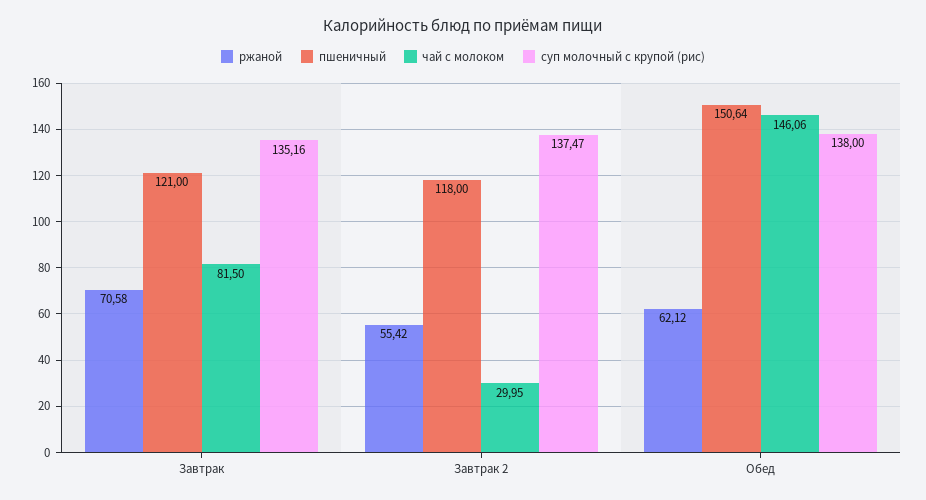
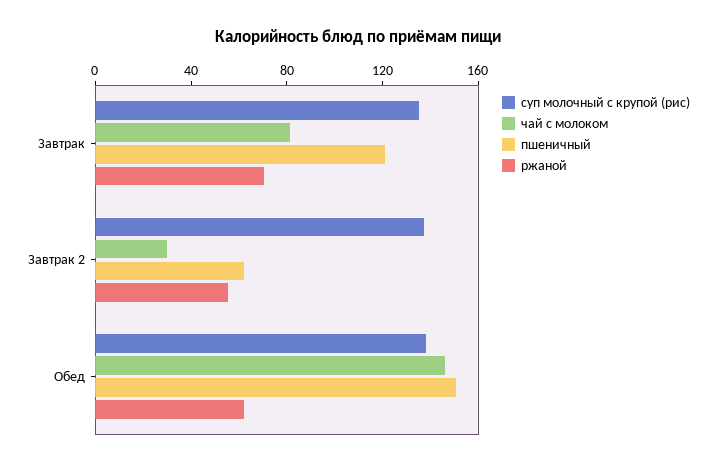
  {
    "ржаной": {
      "Завтрак": 70.58,
      "Завтрак 2": 55.42,
      "Обед": 62.12
    },
    "пшеничный": {
      "Завтрак": 121,
-     "Завтрак 2": 118,
+     "Завтрак 2": 60,
      "Обед": 150.64
    },
    "чай с молоком": {
      "Завтрак": 81.5,
      "Завтрак 2": 29.95,
      "Обед": 146.06
    },
    "суп молочный с крупой (рис)": {
      "Завтрак": 135.16,
      "Завтрак 2": 137.47,
      "Обед": 138
    }
  }

